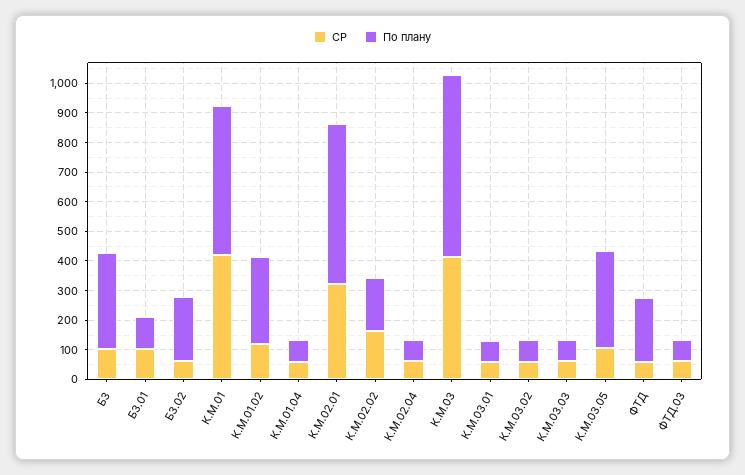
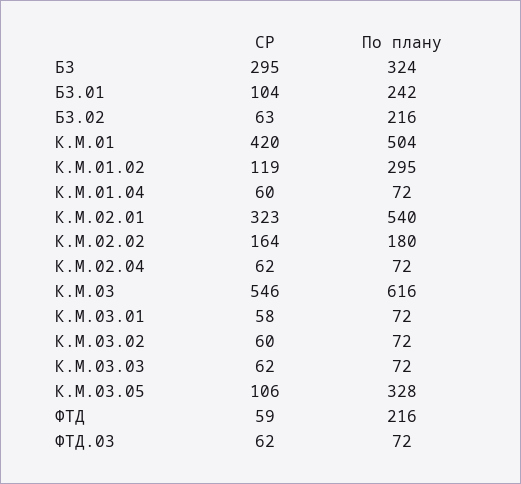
  {
    "СР": {
-     "Б3": 100,
+     "Б3": 295,
      "Б3.01": 104,
      "Б3.02": 63,
      "К.М.01": 420,
      "К.М.01.02": 119,
      "К.М.01.04": 60,
      "К.М.02.01": 323,
      "К.М.02.02": 164,
      "К.М.02.04": 62,
-     "К.М.03": 400,
+     "К.М.03": 546,
      "К.М.03.01": 58,
      "К.М.03.02": 60,
      "К.М.03.03": 62,
      "К.М.03.05": 106,
      "ФТД": 59,
      "ФТД.03": 62
    },
    "По плану": {
      "Б3": 324,
-     "Б3.01": 100,
+     "Б3.01": 242,
      "Б3.02": 216,
      "К.М.01": 504,
      "К.М.01.02": 295,
      "К.М.01.04": 72,
      "К.М.02.01": 540,
      "К.М.02.02": 180,
      "К.М.02.04": 72,
      "К.М.03": 616,
      "К.М.03.01": 72,
      "К.М.03.02": 72,
      "К.М.03.03": 72,
      "К.М.03.05": 328,
      "ФТД": 216,
      "ФТД.03": 72
    }
  }

